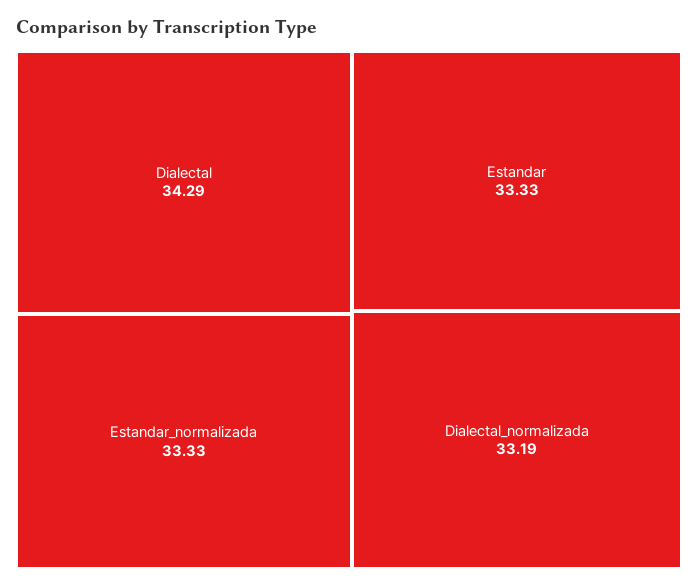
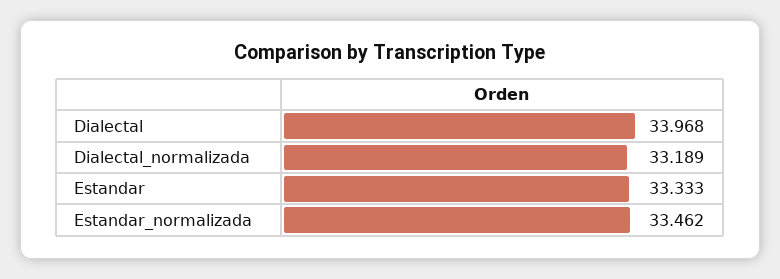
  {
-   "Dialectal": 34.29,
+   "Dialectal": 33.968,
-   "Estandar_normalizada": 33.33,
+   "Estandar_normalizada": 33.462,
    "Estandar": 33.333,
    "Dialectal_normalizada": 33.189
  }

